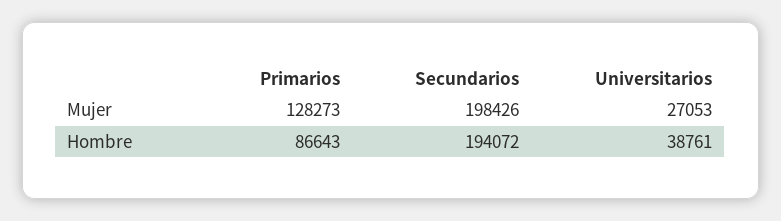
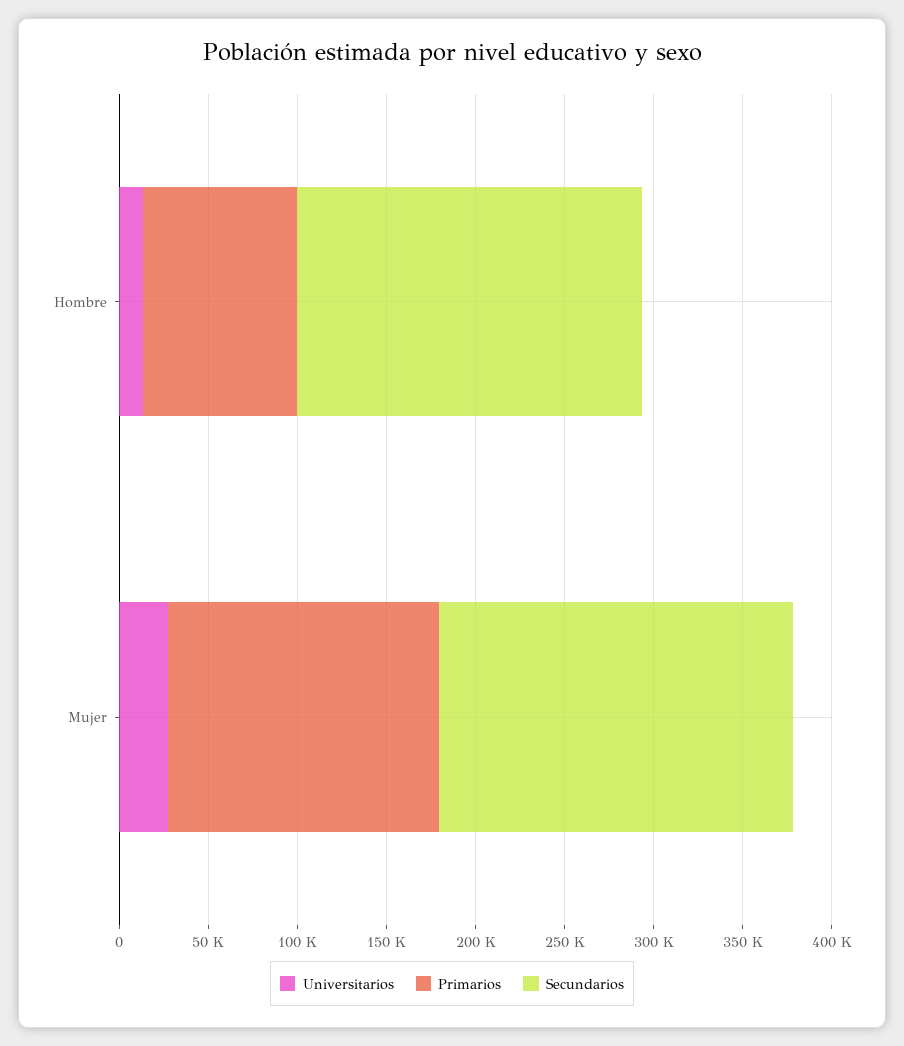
  {
    "Primarios": {
-     "Mujer": 128273,
+     "Mujer": 150000,
      "Hombre": 86643
    },
    "Secundarios": {
      "Mujer": 198426,
      "Hombre": 194072
    },
    "Universitarios": {
      "Mujer": 27053,
-     "Hombre": 38761
+     "Hombre": 10000
    }
  }

